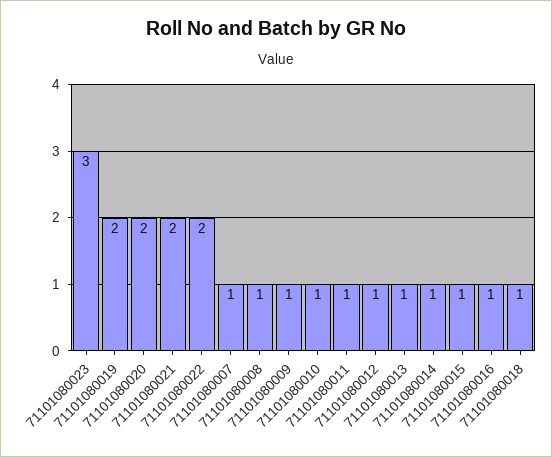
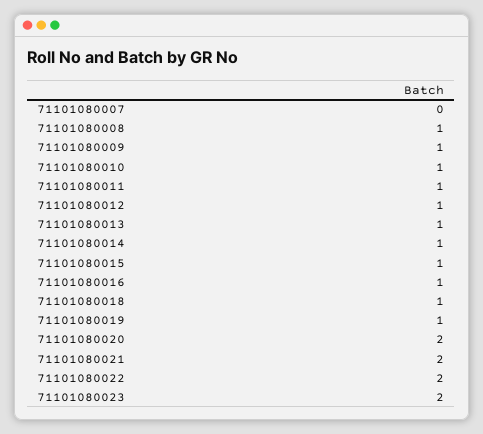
  {
-   "71101080023": 3,
+   "71101080023": 2,
-   "71101080019": 2,
+   "71101080019": 1,
    "71101080020": 2,
    "71101080021": 2,
    "71101080022": 2,
-   "71101080007": 1,
+   "71101080007": 0,
    "71101080008": 1,
    "71101080009": 1,
    "71101080010": 1,
    "71101080011": 1,
    "71101080012": 1,
    "71101080013": 1,
    "71101080014": 1,
    "71101080015": 1,
    "71101080016": 1,
    "71101080018": 1
  }

